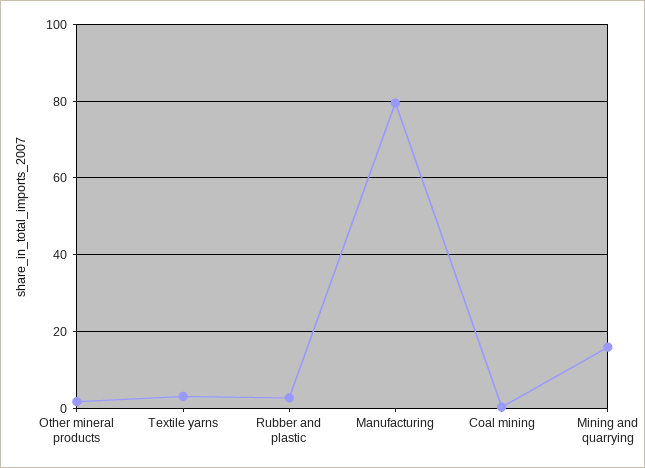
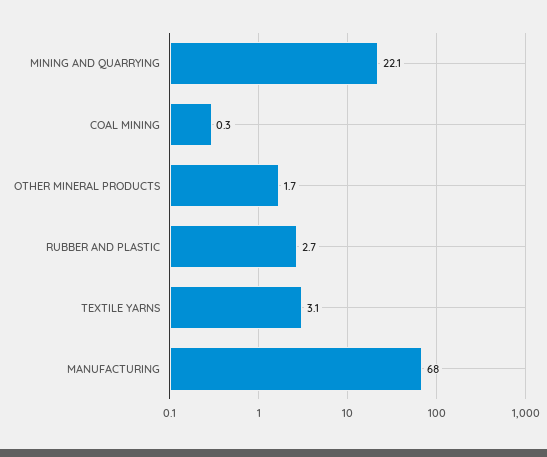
  {
    "Other mineral products": 1.7,
    "Textile yarns": 3.1,
    "Rubber and plastic": 2.7,
-   "Manufacturing": 80,
+   "Manufacturing": 68,
    "Coal mining": 0.3,
-   "Mining and quarrying": 16
+   "Mining and quarrying": 22.1
  }

